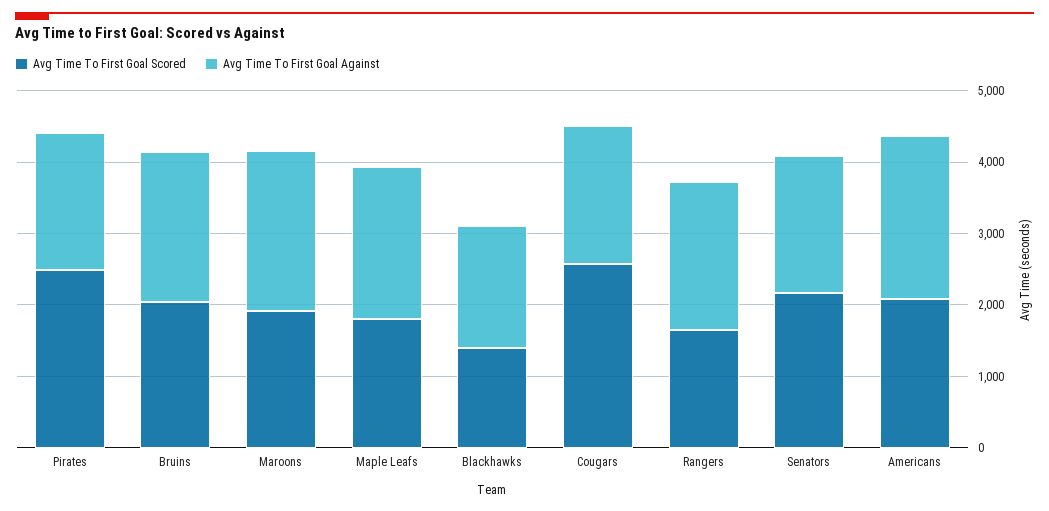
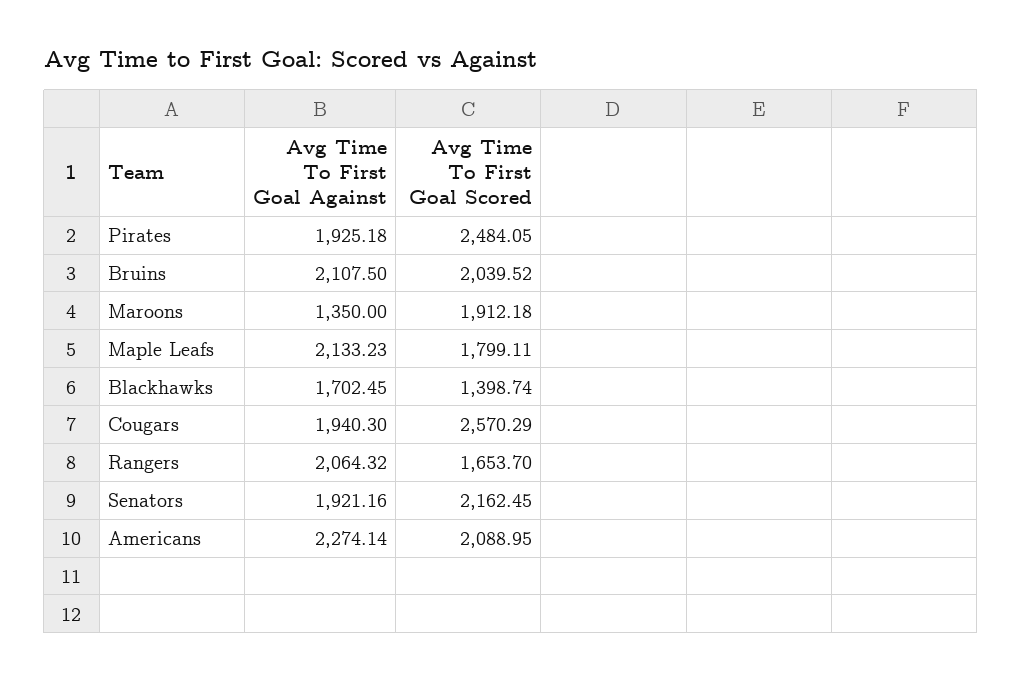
  {
    "Avg Time To First Goal Scored": {
      "Pirates": 2484.05,
      "Bruins": 2039.52,
      "Maroons": 1912.18,
      "Maple Leafs": 1799.11,
      "Blackhawks": 1398.74,
      "Cougars": 2570.29,
      "Rangers": 1653.7,
      "Senators": 2162.45,
      "Americans": 2088.95
    },
    "Avg Time To First Goal Against": {
      "Pirates": 1925.18,
      "Bruins": 2107.5,
-     "Maroons": 2200,
+     "Maroons": 1350,
      "Maple Leafs": 2133.23,
      "Blackhawks": 1702.45,
      "Cougars": 1940.3,
      "Rangers": 2064.32,
      "Senators": 1921.16,
      "Americans": 2274.14
    }
  }

